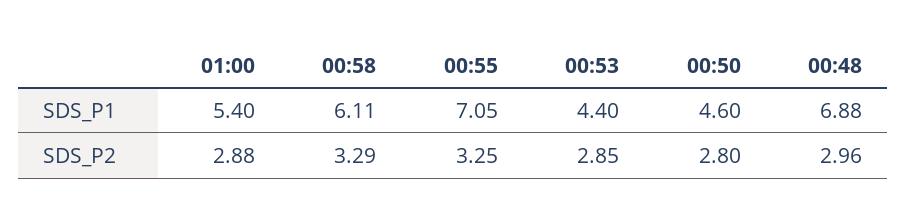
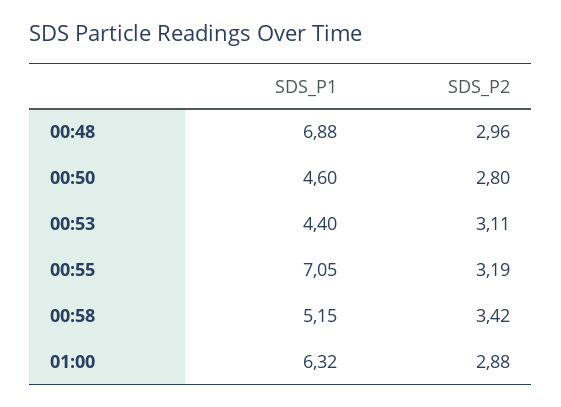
  {
    "01:00": {
-     "SDS_P1": 5.4,
+     "SDS_P1": 6.32,
      "SDS_P2": 2.88
    },
    "00:58": {
-     "SDS_P1": 6.11,
+     "SDS_P1": 5.15,
-     "SDS_P2": 3.29
+     "SDS_P2": 3.42
    },
    "00:55": {
      "SDS_P1": 7.05,
-     "SDS_P2": 3.25
+     "SDS_P2": 3.19
    },
    "00:53": {
      "SDS_P1": 4.4,
-     "SDS_P2": 2.85
+     "SDS_P2": 3.11
    },
    "00:50": {
      "SDS_P1": 4.6,
      "SDS_P2": 2.8
    },
    "00:48": {
      "SDS_P1": 6.88,
      "SDS_P2": 2.96
    }
  }

